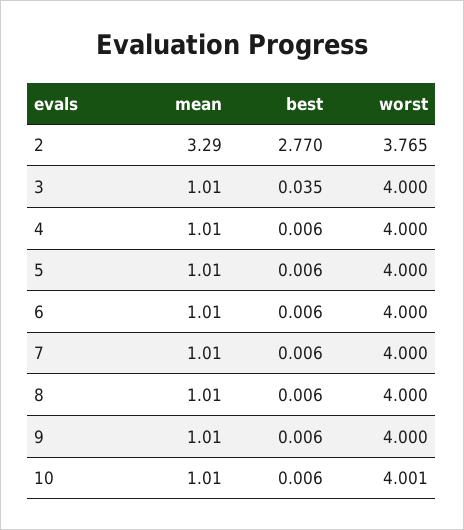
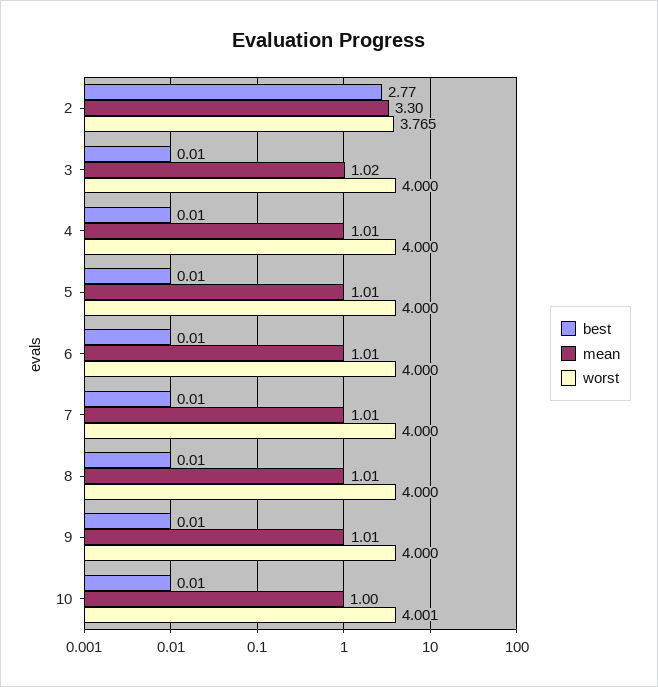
  {
    "mean": {
-     "2": 3.29,
+     "2": 3.3,
-     "3": 1.01,
+     "3": 1.02,
      "4": 1.01,
      "5": 1.01,
      "6": 1.01,
      "7": 1.01,
      "8": 1.01,
      "9": 1.01,
-     "10": 1.01
+     "10": 1
    },
    "best": {
      "2": 2.77,
-     "3": 0.035,
+     "3": 0.01,
      "4": 0.006,
      "5": 0.006,
      "6": 0.006,
      "7": 0.006,
      "8": 0.006,
      "9": 0.006,
      "10": 0.006
    },
    "worst": {
      "2": 3.765,
      "3": 4,
      "4": 4,
      "5": 4,
      "6": 4,
      "7": 4,
      "8": 4,
      "9": 4,
      "10": 4.001
    }
  }

